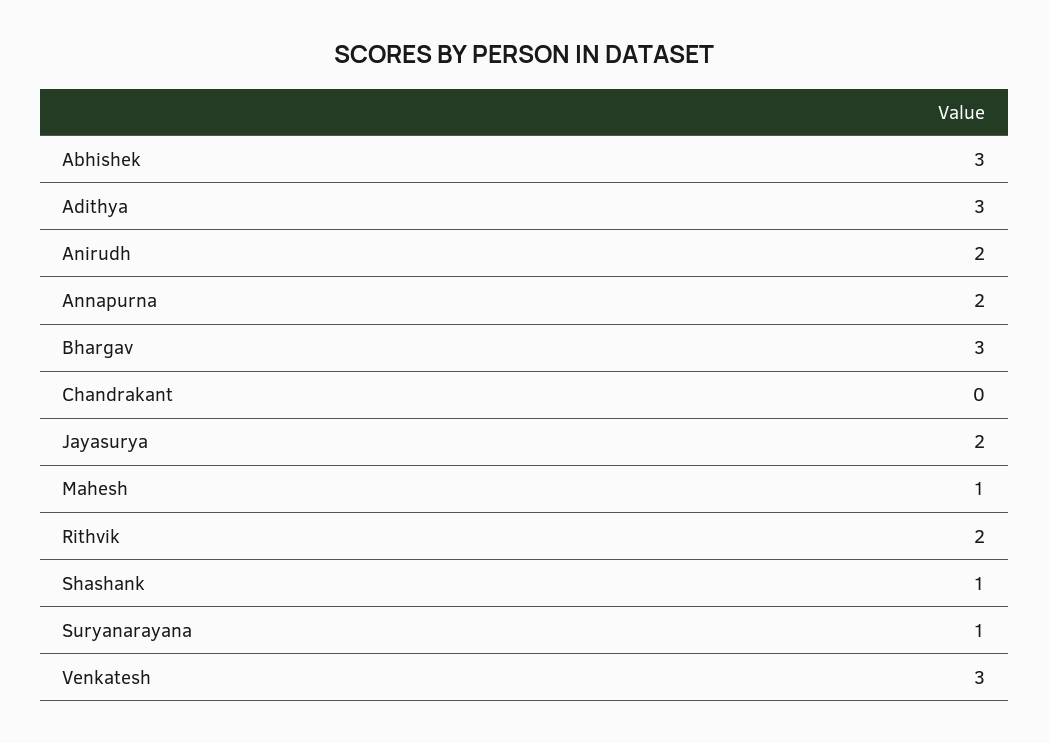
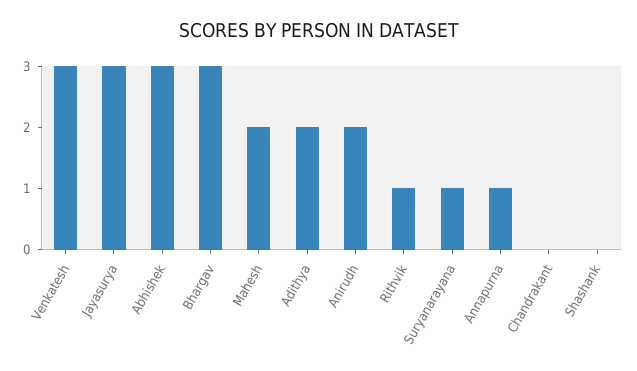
  {
    "Abhishek": 3,
-   "Adithya": 3,
+   "Adithya": 2,
    "Anirudh": 2,
-   "Annapurna": 2,
+   "Annapurna": 1,
    "Bhargav": 3,
    "Chandrakant": 0,
-   "Jayasurya": 2,
+   "Jayasurya": 3,
-   "Mahesh": 1,
+   "Mahesh": 2,
-   "Rithvik": 2,
+   "Rithvik": 1,
-   "Shashank": 1,
+   "Shashank": 0,
    "Suryanarayana": 1,
    "Venkatesh": 3
  }

